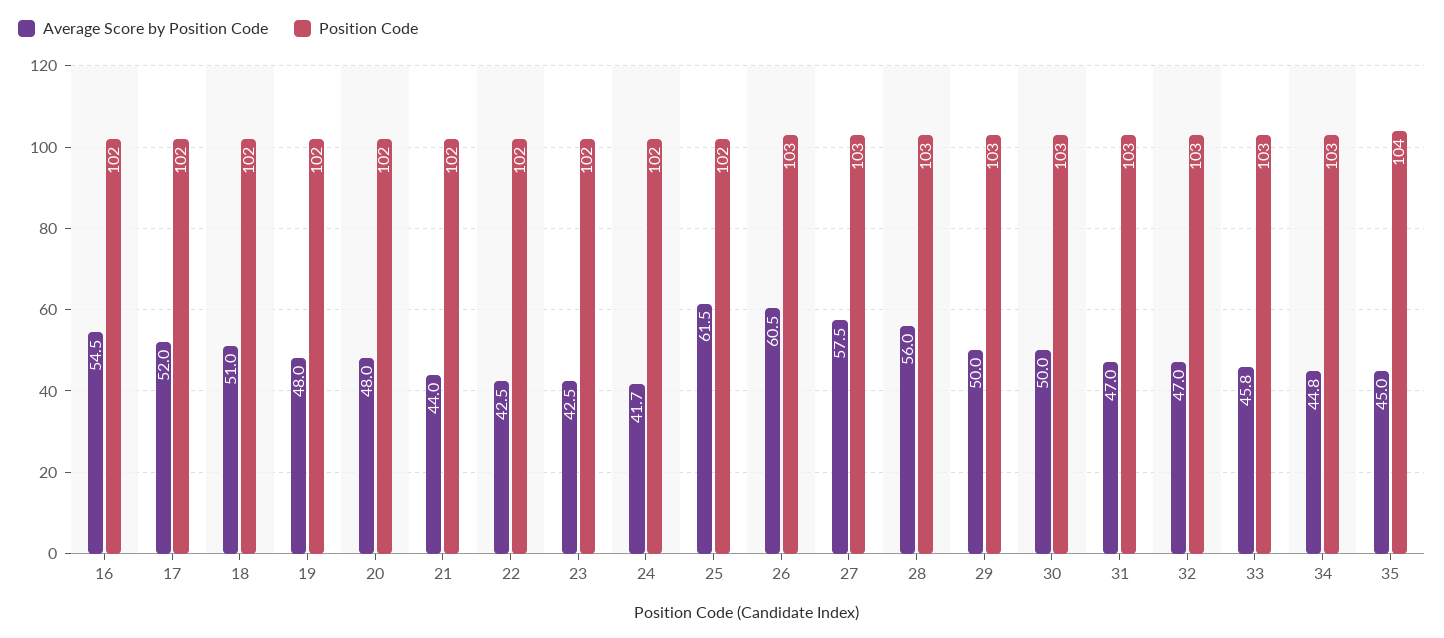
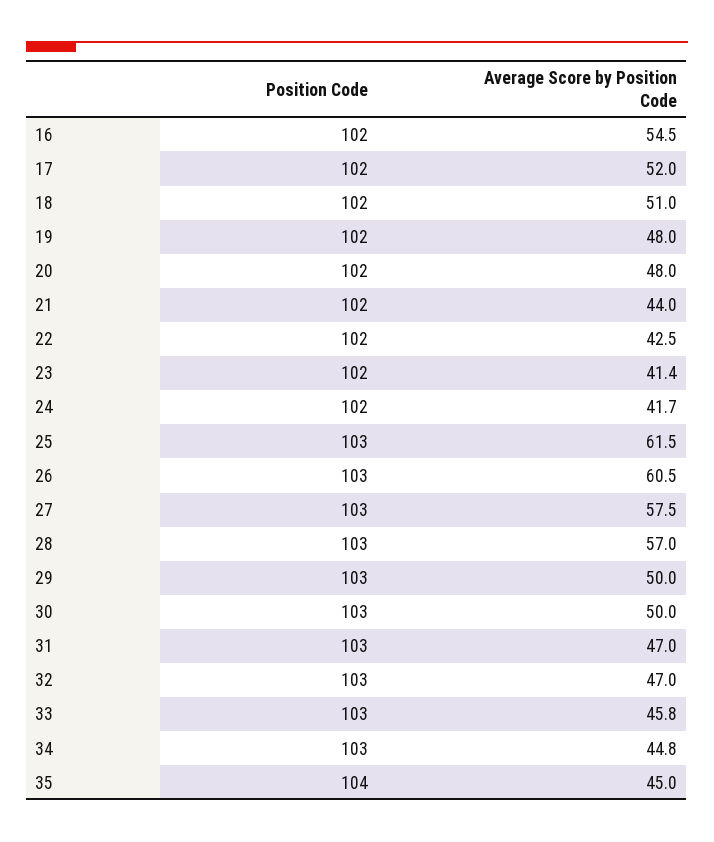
  {
    "Average Score by Position Code": {
      "16": 54.5,
      "17": 52,
      "18": 51,
      "19": 48,
      "20": 48,
      "21": 44,
      "22": 42.5,
-     "23": 42.5,
+     "23": 41.4,
      "24": 41.7,
      "25": 61.5,
      "26": 60.5,
      "27": 57.5,
-     "28": 56,
+     "28": 57,
      "29": 50,
      "30": 50,
      "31": 47,
      "32": 47,
      "33": 45.8,
      "34": 44.8,
      "35": 45
    },
    "Position Code": {
      "16": 102,
      "17": 102,
      "18": 102,
      "19": 102,
      "20": 102,
      "21": 102,
      "22": 102,
      "23": 102,
      "24": 102,
-     "25": 102,
+     "25": 103,
      "26": 103,
      "27": 103,
      "28": 103,
      "29": 103,
      "30": 103,
      "31": 103,
      "32": 103,
      "33": 103,
      "34": 103,
      "35": 104
    }
  }

